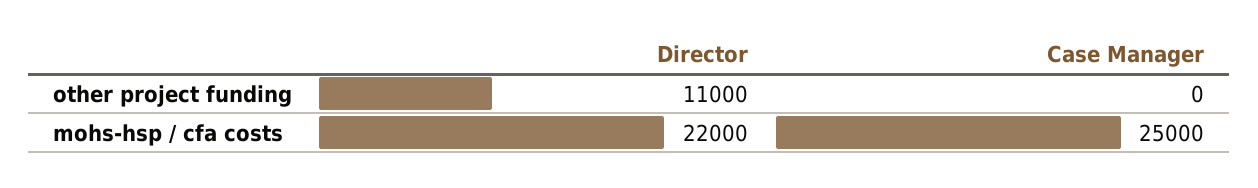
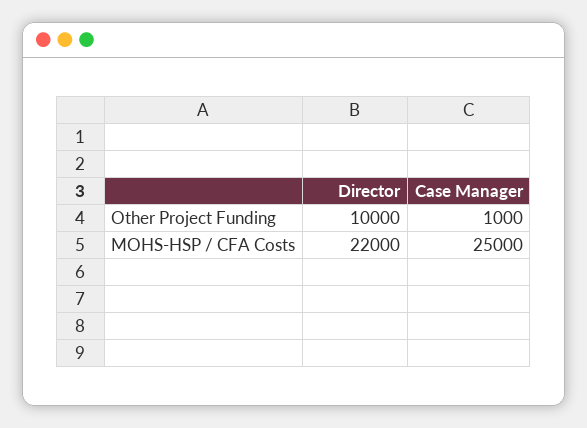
  {
    "Director": {
-     "other project funding": 11000,
+     "other project funding": 10000,
      "mohs-hsp / cfa costs": 22000
    },
    "Case Manager": {
-     "other project funding": 0,
+     "other project funding": 1000,
      "mohs-hsp / cfa costs": 25000
    }
  }

